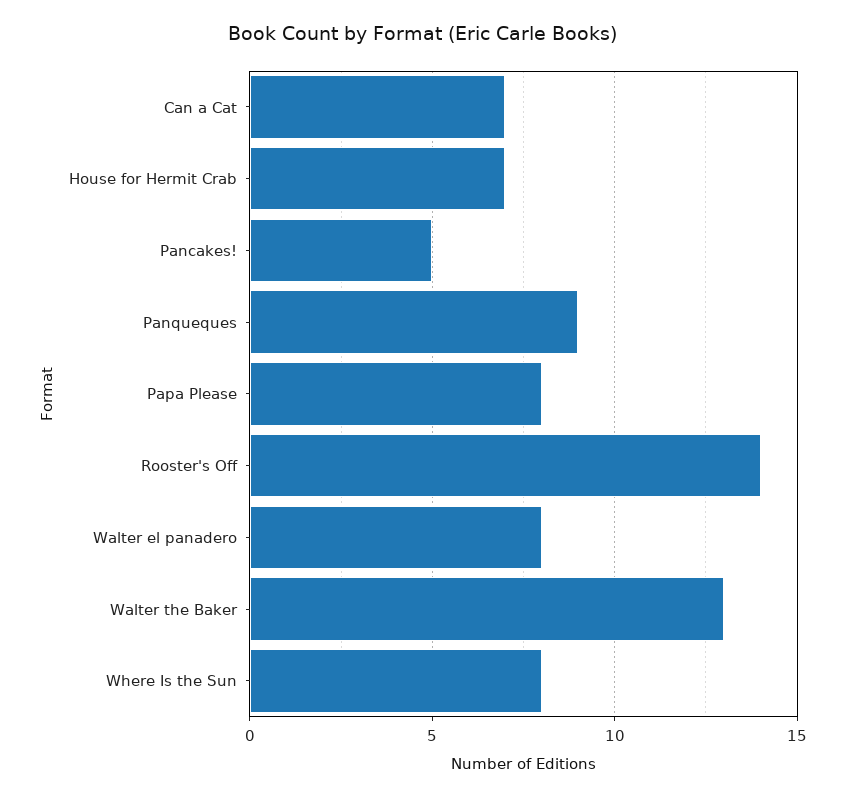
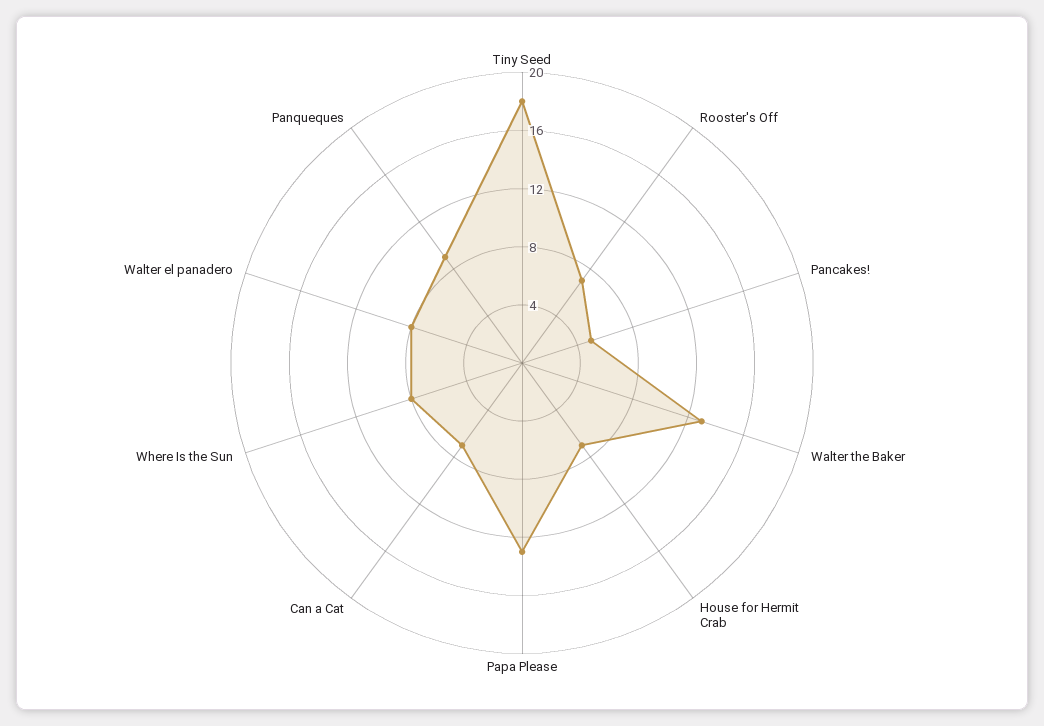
  {
    "Can a Cat": 7,
    "House for Hermit Crab": 7,
    "Pancakes!": 5,
    "Panqueques": 9,
-   "Papa Please": 8,
+   "Papa Please": 13,
-   "Rooster's Off": 14,
+   "Rooster's Off": 7,
    "Walter el panadero": 8,
    "Walter the Baker": 13,
-   "Where Is the Sun": 8
+   "Where Is the Sun": 8,
+   "Tiny Seed": 18
  }

